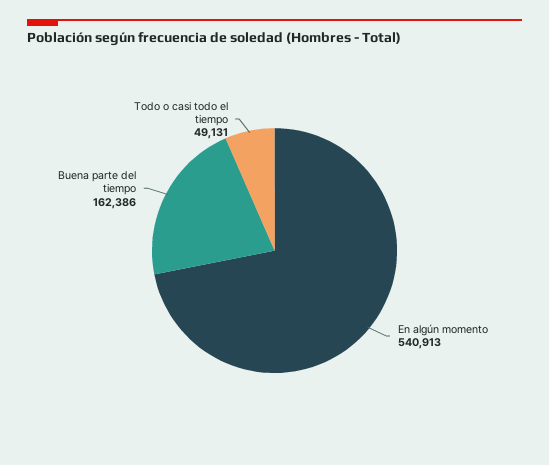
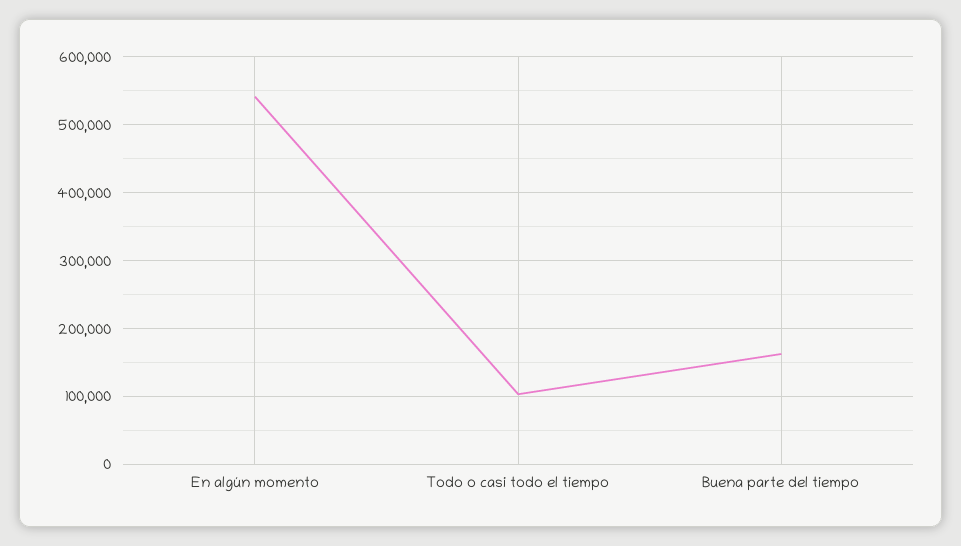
  {
    "En algún momento": 540913,
    "Buena parte del tiempo": 162386,
-   "Todo o casi todo el tiempo": 49131
+   "Todo o casi todo el tiempo": 100000
  }

